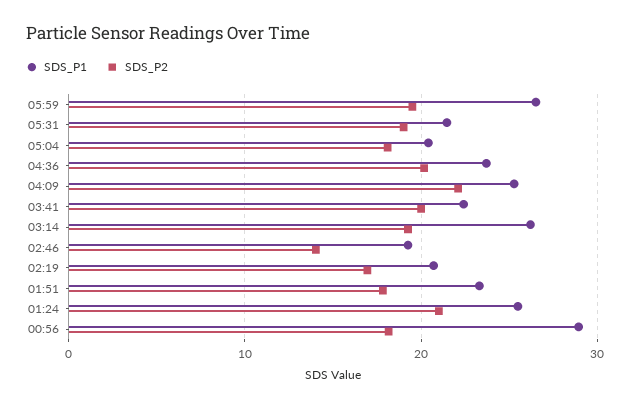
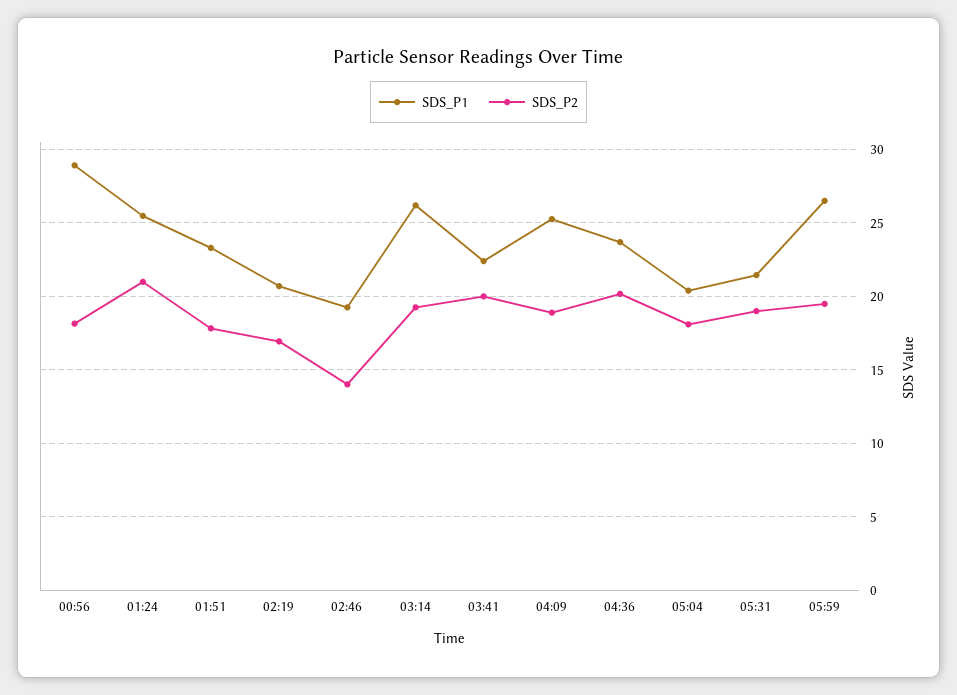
  {
    "SDS_P1": {
      "05:59": 26.5,
      "05:31": 21.5,
      "05:04": 20.5,
      "04:36": 23.5,
      "04:09": 25.5,
      "03:41": 22.5,
      "03:14": 26,
      "02:46": 19.5,
      "02:19": 20.5,
      "01:51": 23.5,
      "01:24": 25.5,
      "00:56": 29
    },
    "SDS_P2": {
      "05:59": 19.5,
      "05:31": 19,
      "05:04": 18,
      "04:36": 20,
-     "04:09": 22,
+     "04:09": 19,
      "03:41": 20,
      "03:14": 19.5,
      "02:46": 14,
      "02:19": 17,
      "01:51": 18,
      "01:24": 21,
      "00:56": 18
    }
  }

